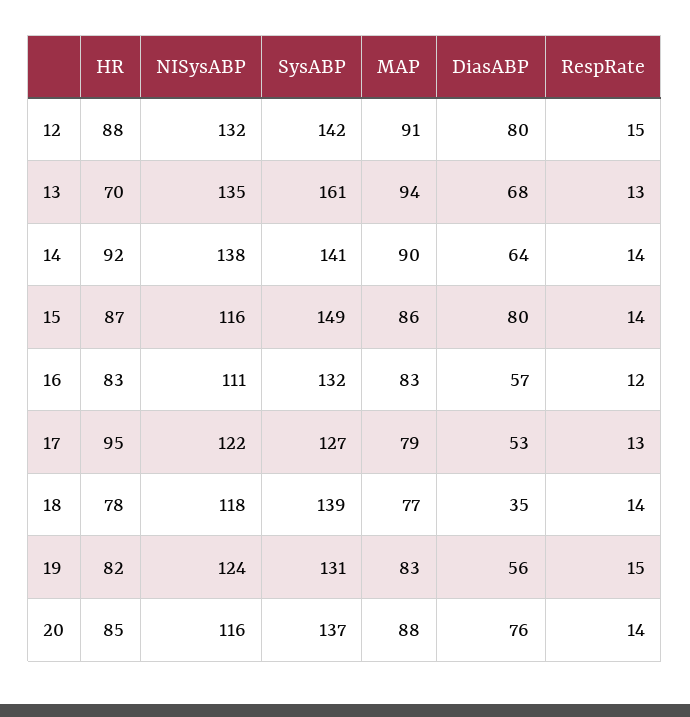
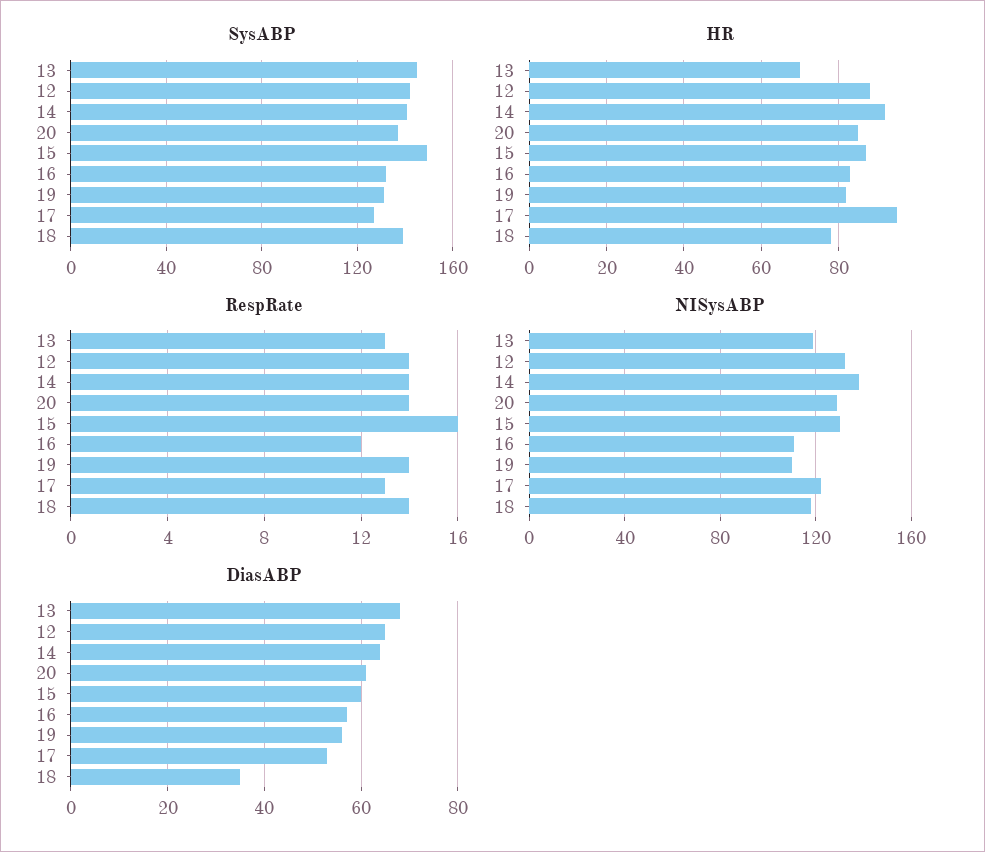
  {
    "HR": {
      "12": 88,
      "13": 70,
      "14": 92,
      "15": 87,
      "16": 83,
      "17": 95,
      "18": 78,
      "19": 82,
      "20": 85
    },
    "NISysABP": {
      "12": 132,
-     "13": 135,
+     "13": 120,
      "14": 138,
-     "15": 116,
+     "15": 130,
      "16": 111,
      "17": 122,
      "18": 118,
-     "19": 124,
+     "19": 110,
-     "20": 116
+     "20": 130
    },
    "SysABP": {
      "12": 142,
-     "13": 161,
+     "13": 145,
      "14": 141,
      "15": 149,
      "16": 132,
      "17": 127,
      "18": 139,
      "19": 131,
      "20": 137
    },
-   "MAP": {
-     "12": 91,
-     "13": 94,
-     "14": 90,
-     "15": 86,
-     "16": 83,
-     "17": 79,
-     "18": 77,
-     "19": 83,
-     "20": 88
-   },
    "DiasABP": {
-     "12": 80,
+     "12": 65,
      "13": 68,
      "14": 64,
-     "15": 80,
+     "15": 60,
      "16": 57,
      "17": 53,
      "18": 35,
      "19": 56,
-     "20": 76
+     "20": 60
    },
    "RespRate": {
-     "12": 15,
+     "12": 14,
      "13": 13,
      "14": 14,
-     "15": 14,
+     "15": 16,
      "16": 12,
      "17": 13,
      "18": 14,
-     "19": 15,
+     "19": 14,
      "20": 14
    }
  }

